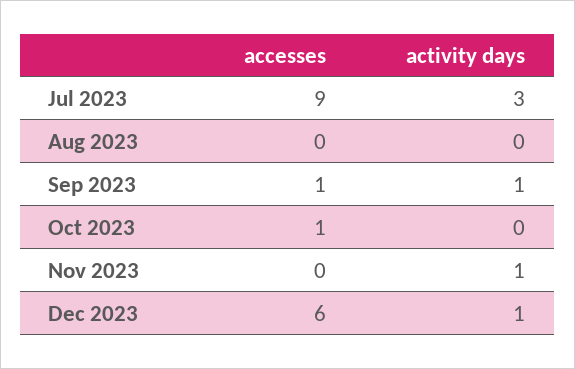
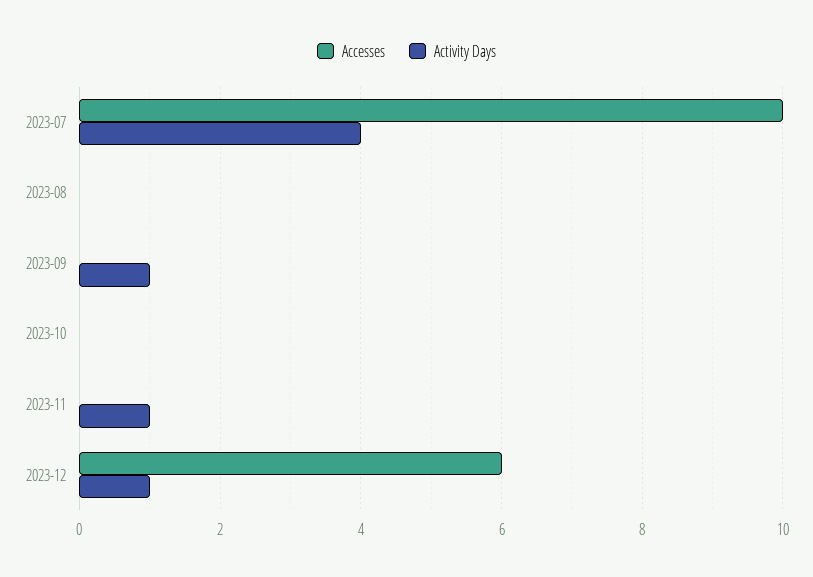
  {
    "accesses": {
-     "Jul 2023": 9,
+     "Jul 2023": 10,
      "Aug 2023": 0,
-     "Sep 2023": 1,
+     "Sep 2023": 0,
-     "Oct 2023": 1,
+     "Oct 2023": 0,
      "Nov 2023": 0,
      "Dec 2023": 6
    },
    "activity days": {
-     "Jul 2023": 3,
+     "Jul 2023": 4,
      "Aug 2023": 0,
      "Sep 2023": 1,
      "Oct 2023": 0,
      "Nov 2023": 1,
      "Dec 2023": 1
    }
  }

